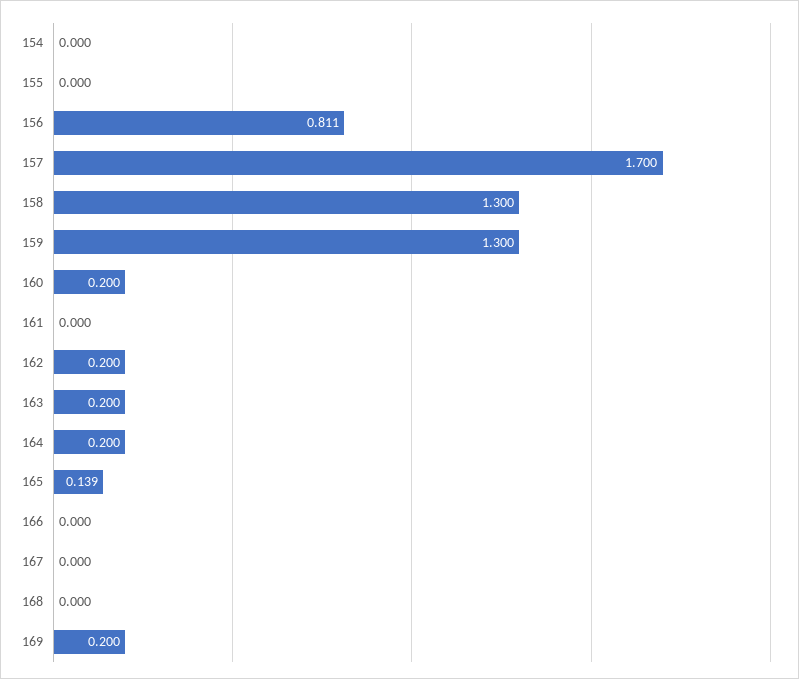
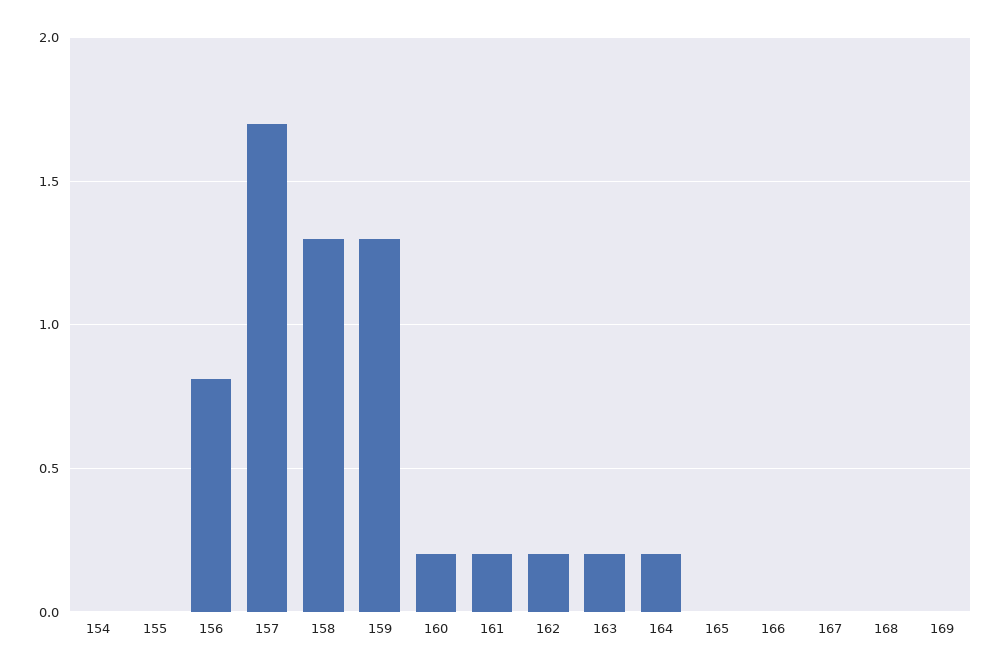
  {
    "154": 0,
    "155": 0,
    "156": 0.811,
    "157": 1.7,
    "158": 1.3,
    "159": 1.3,
    "160": 0.2,
-   "161": 0,
+   "161": 0.2,
    "162": 0.2,
    "163": 0.2,
    "164": 0.2,
-   "165": 0.139,
+   "165": 0,
    "166": 0,
    "167": 0,
    "168": 0,
-   "169": 0.2
+   "169": 0
  }

